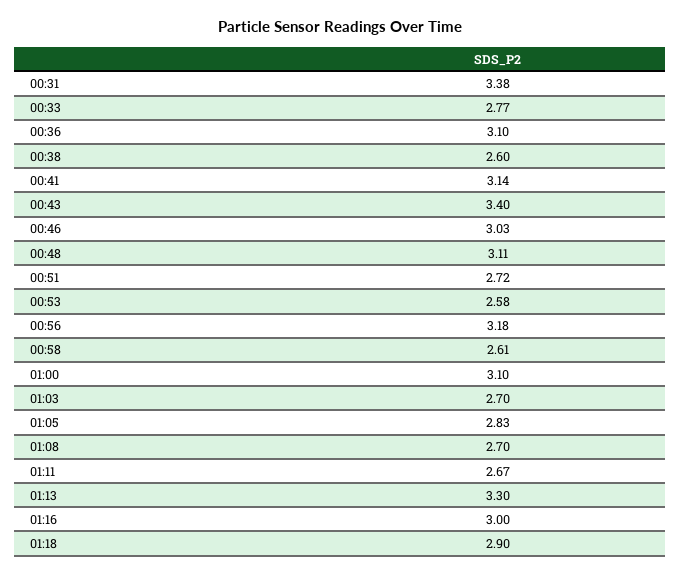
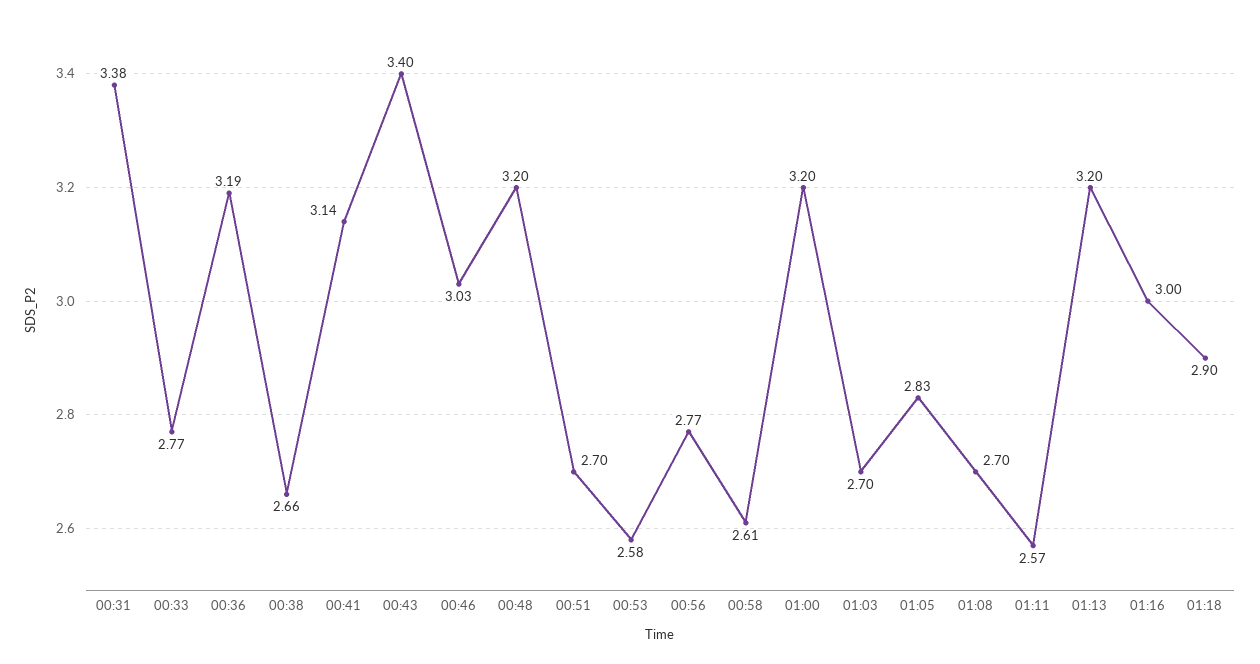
  {
    "00:31": 3.38,
    "00:33": 2.77,
-   "00:36": 3.1,
+   "00:36": 3.19,
-   "00:38": 2.6,
+   "00:38": 2.66,
    "00:41": 3.14,
    "00:43": 3.4,
    "00:46": 3.03,
-   "00:48": 3.11,
+   "00:48": 3.2,
-   "00:51": 2.72,
+   "00:51": 2.7,
    "00:53": 2.58,
-   "00:56": 3.18,
+   "00:56": 2.77,
    "00:58": 2.61,
-   "01:00": 3.1,
+   "01:00": 3.2,
    "01:03": 2.7,
    "01:05": 2.83,
    "01:08": 2.7,
-   "01:11": 2.67,
+   "01:11": 2.57,
-   "01:13": 3.3,
+   "01:13": 3.2,
    "01:16": 3,
    "01:18": 2.9
  }

